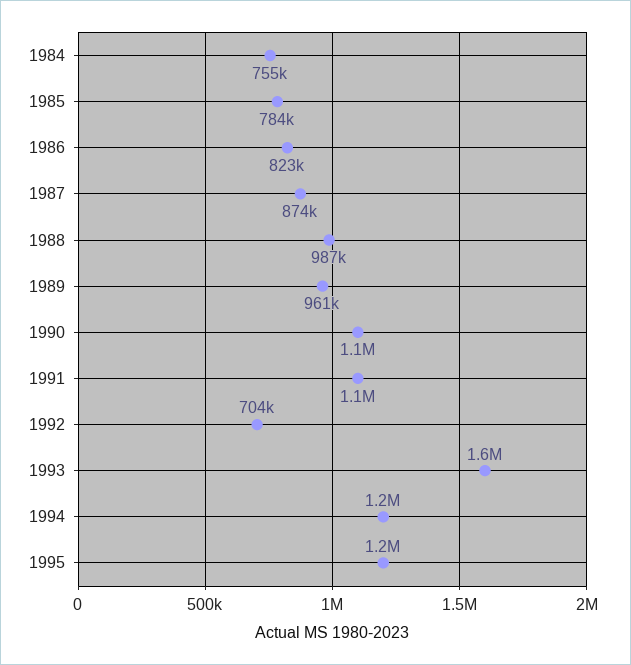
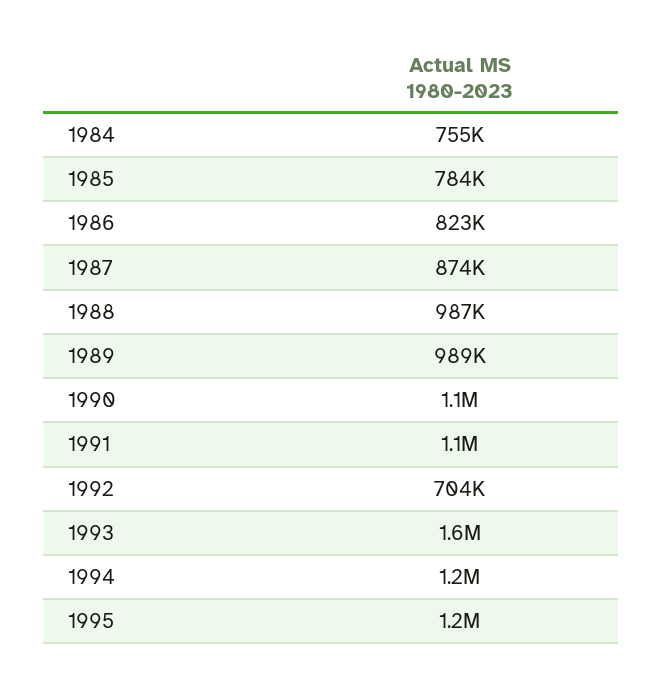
  {
    "1984": 755000,
    "1985": 784000,
    "1986": 823000,
    "1987": 874000,
    "1988": 987000,
-   "1989": 961000,
+   "1989": 989000,
    "1990": 1100000,
    "1991": 1100000,
    "1992": 704000,
    "1993": 1600000,
    "1994": 1200000,
    "1995": 1200000
  }

